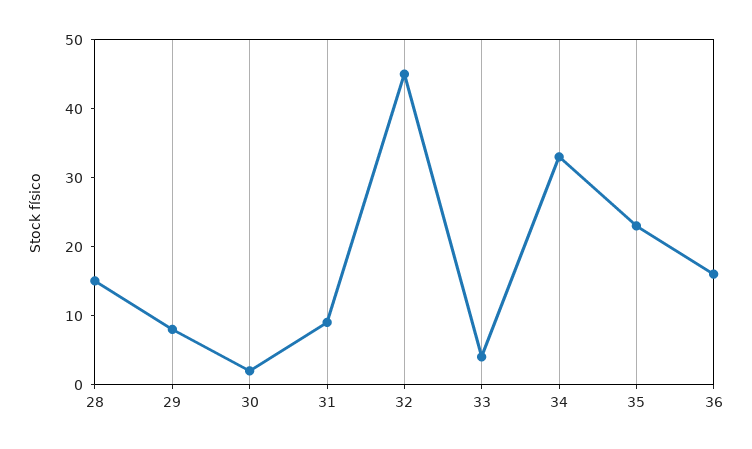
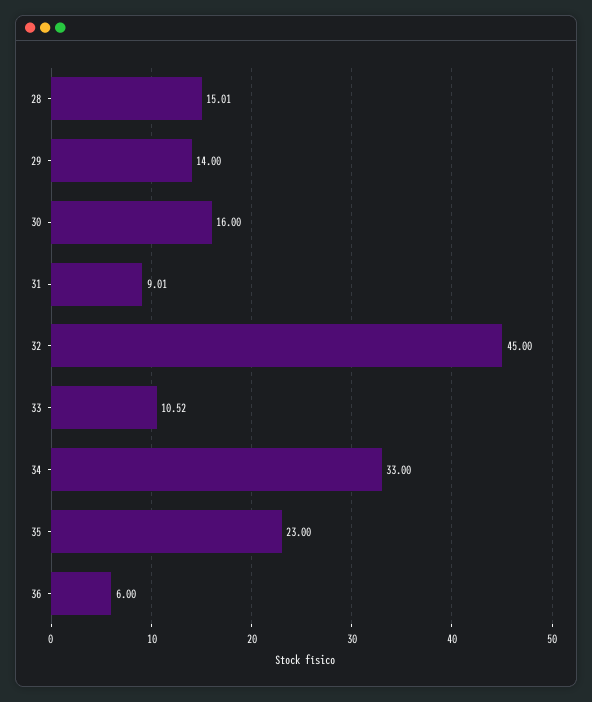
  {
    "28": 15.01,
-   "29": 8,
+   "29": 14,
-   "30": 2,
+   "30": 16,
    "31": 9.01,
    "32": 45,
-   "33": 4,
+   "33": 10.52,
    "34": 33,
    "35": 23,
-   "36": 16
+   "36": 6
  }

